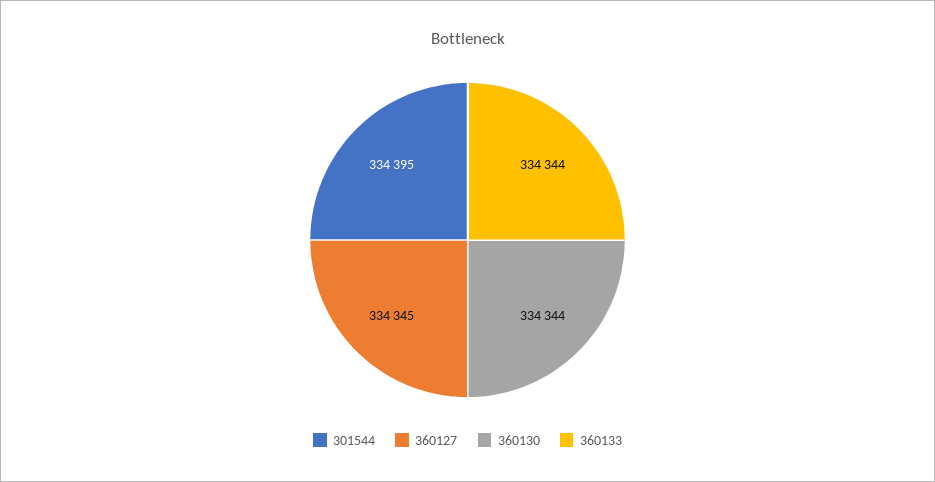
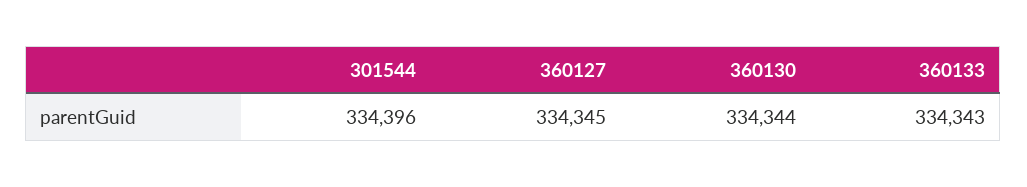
  {
-   "301544": 334395,
+   "301544": 334396,
    "360127": 334345,
    "360130": 334344,
-   "360133": 334344
+   "360133": 334343
  }

